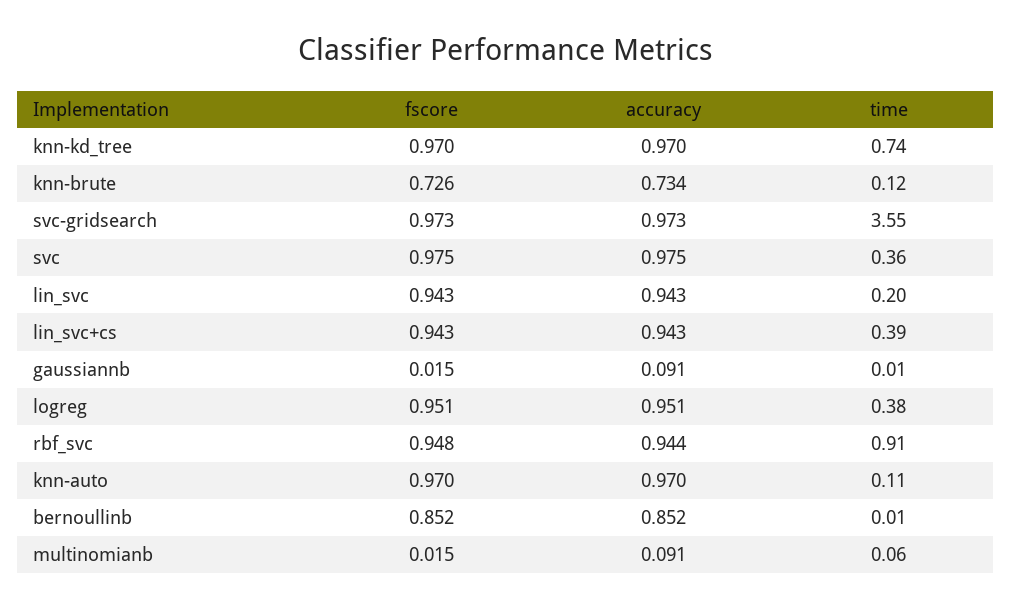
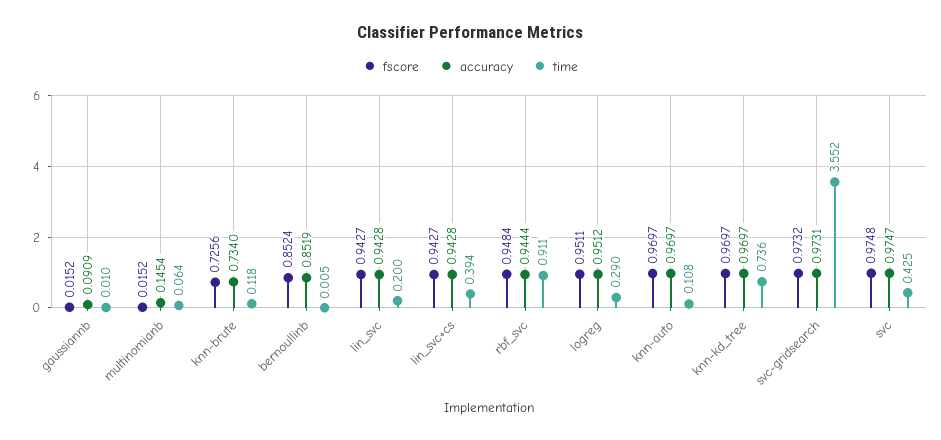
  {
    "fscore": {
      "knn-kd_tree": 0.9697,
      "knn-brute": 0.7256,
      "svc-gridsearch": 0.9732,
      "svc": 0.9748,
      "lin_svc": 0.9427,
      "lin_svc+cs": 0.9427,
      "gaussiannb": 0.0152,
      "logreg": 0.9511,
      "rbf_svc": 0.9484,
      "knn-auto": 0.9697,
      "bernoullinb": 0.8524,
      "multinomianb": 0.0152
    },
    "accuracy": {
      "knn-kd_tree": 0.9697,
      "knn-brute": 0.734,
      "svc-gridsearch": 0.9731,
      "svc": 0.9747,
      "lin_svc": 0.9428,
      "lin_svc+cs": 0.9428,
      "gaussiannb": 0.0909,
      "logreg": 0.9512,
      "rbf_svc": 0.9444,
      "knn-auto": 0.9697,
      "bernoullinb": 0.8519,
-     "multinomianb": 0.091
+     "multinomianb": 0.1454
    },
    "time": {
      "knn-kd_tree": 0.736,
      "knn-brute": 0.118,
      "svc-gridsearch": 3.552,
-     "svc": 0.36,
+     "svc": 0.425,
      "lin_svc": 0.2,
      "lin_svc+cs": 0.394,
      "gaussiannb": 0.01,
-     "logreg": 0.38,
+     "logreg": 0.29,
      "rbf_svc": 0.911,
      "knn-auto": 0.108,
      "bernoullinb": 0.005,
      "multinomianb": 0.064
    }
  }

